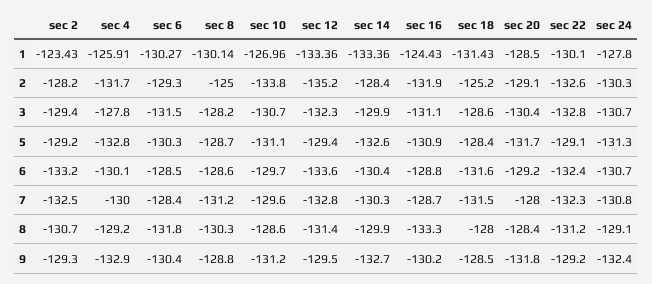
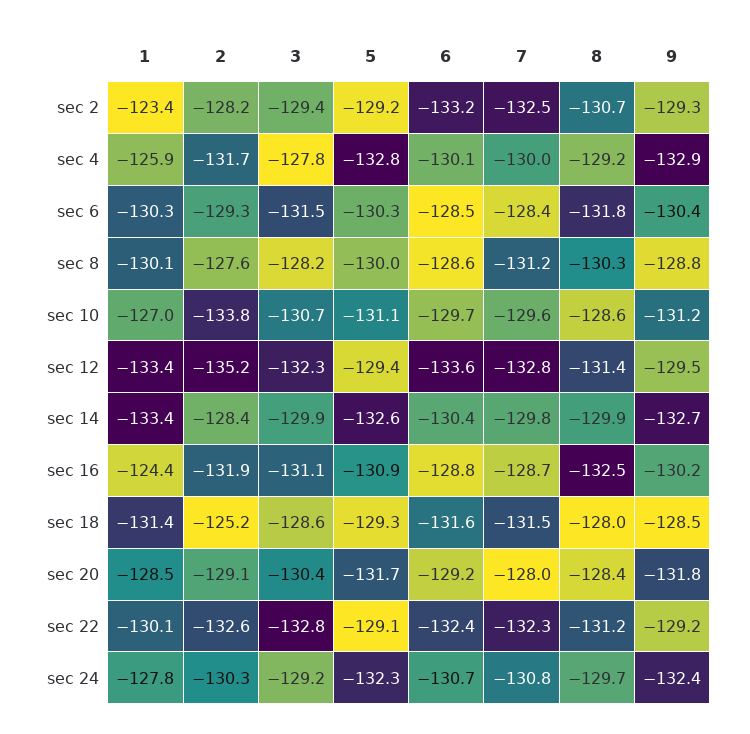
  {
    "sec 2": {
      "1": -123.43,
      "2": -128.2,
      "3": -129.4,
      "5": -129.2,
      "6": -133.2,
      "7": -132.5,
      "8": -130.7,
      "9": -129.3
    },
    "sec 4": {
      "1": -125.91,
      "2": -131.7,
      "3": -127.8,
      "5": -132.8,
      "6": -130.1,
      "7": -130,
      "8": -129.2,
      "9": -132.9
    },
    "sec 6": {
      "1": -130.27,
      "2": -129.3,
      "3": -131.5,
      "5": -130.3,
      "6": -128.5,
      "7": -128.4,
      "8": -131.8,
      "9": -130.4
    },
    "sec 8": {
      "1": -130.14,
-     "2": -125,
+     "2": -127.6,
      "3": -128.2,
-     "5": -128.7,
+     "5": -130,
      "6": -128.6,
      "7": -131.2,
      "8": -130.3,
      "9": -128.8
    },
    "sec 10": {
      "1": -126.96,
      "2": -133.8,
      "3": -130.7,
      "5": -131.1,
      "6": -129.7,
      "7": -129.6,
      "8": -128.6,
      "9": -131.2
    },
    "sec 12": {
      "1": -133.36,
      "2": -135.2,
      "3": -132.3,
      "5": -129.4,
      "6": -133.6,
      "7": -132.8,
      "8": -131.4,
      "9": -129.5
    },
    "sec 14": {
      "1": -133.36,
      "2": -128.4,
      "3": -129.9,
      "5": -132.6,
      "6": -130.4,
-     "7": -130.3,
+     "7": -129.8,
      "8": -129.9,
      "9": -132.7
    },
    "sec 16": {
      "1": -124.43,
      "2": -131.9,
      "3": -131.1,
      "5": -130.9,
      "6": -128.8,
      "7": -128.7,
-     "8": -133.3,
+     "8": -132.5,
      "9": -130.2
    },
    "sec 18": {
      "1": -131.43,
      "2": -125.2,
      "3": -128.6,
-     "5": -128.4,
+     "5": -129.3,
      "6": -131.6,
      "7": -131.5,
      "8": -128,
      "9": -128.5
    },
    "sec 20": {
      "1": -128.5,
      "2": -129.1,
      "3": -130.4,
      "5": -131.7,
      "6": -129.2,
      "7": -128,
      "8": -128.4,
      "9": -131.8
    },
    "sec 22": {
      "1": -130.1,
      "2": -132.6,
      "3": -132.8,
      "5": -129.1,
      "6": -132.4,
      "7": -132.3,
      "8": -131.2,
      "9": -129.2
    },
    "sec 24": {
      "1": -127.8,
      "2": -130.3,
-     "3": -130.7,
+     "3": -129.2,
-     "5": -131.3,
+     "5": -132.3,
      "6": -130.7,
      "7": -130.8,
-     "8": -129.1,
+     "8": -129.7,
      "9": -132.4
    }
  }

